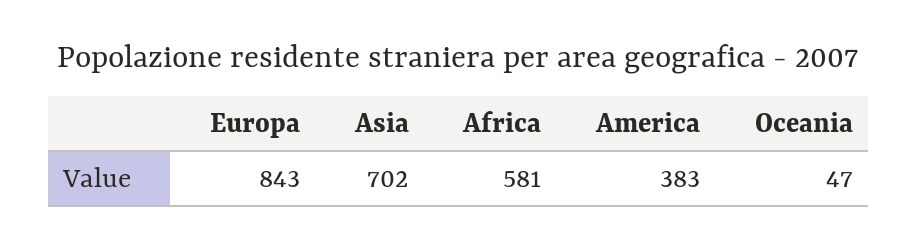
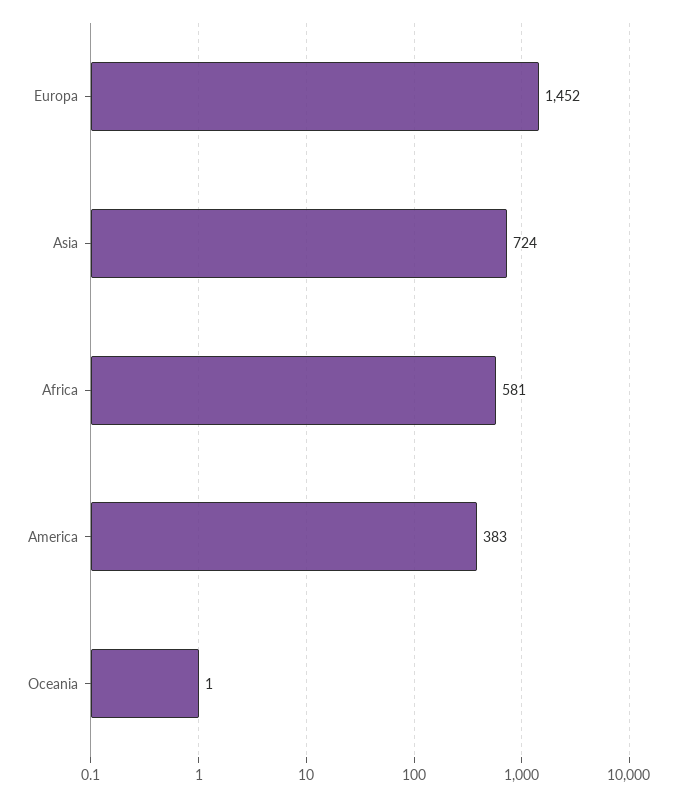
  {
-   "Europa": 843,
+   "Europa": 1452,
-   "Asia": 702,
+   "Asia": 724,
    "Africa": 581,
    "America": 383,
-   "Oceania": 47
+   "Oceania": 1
  }

